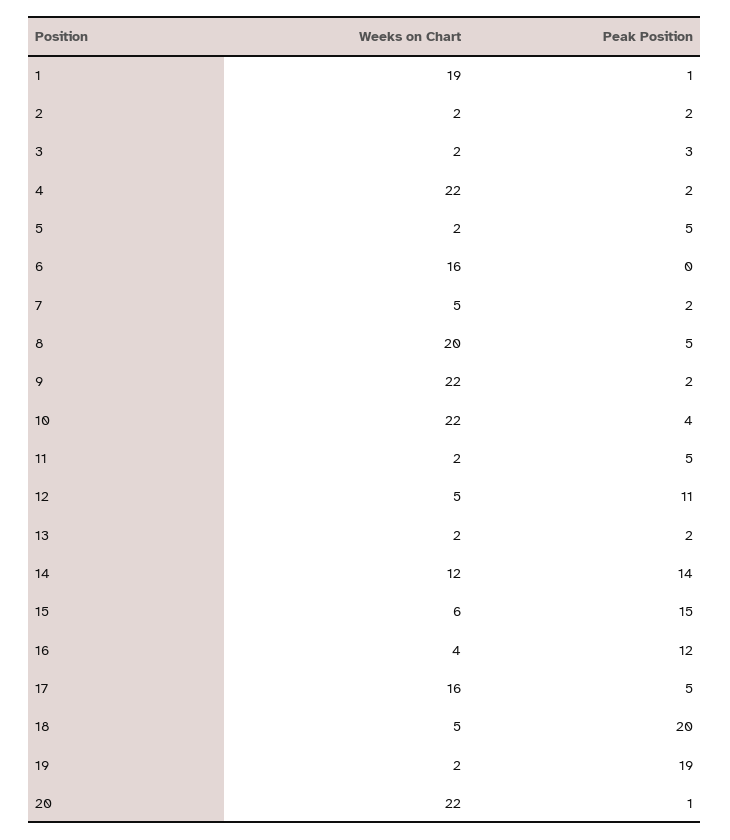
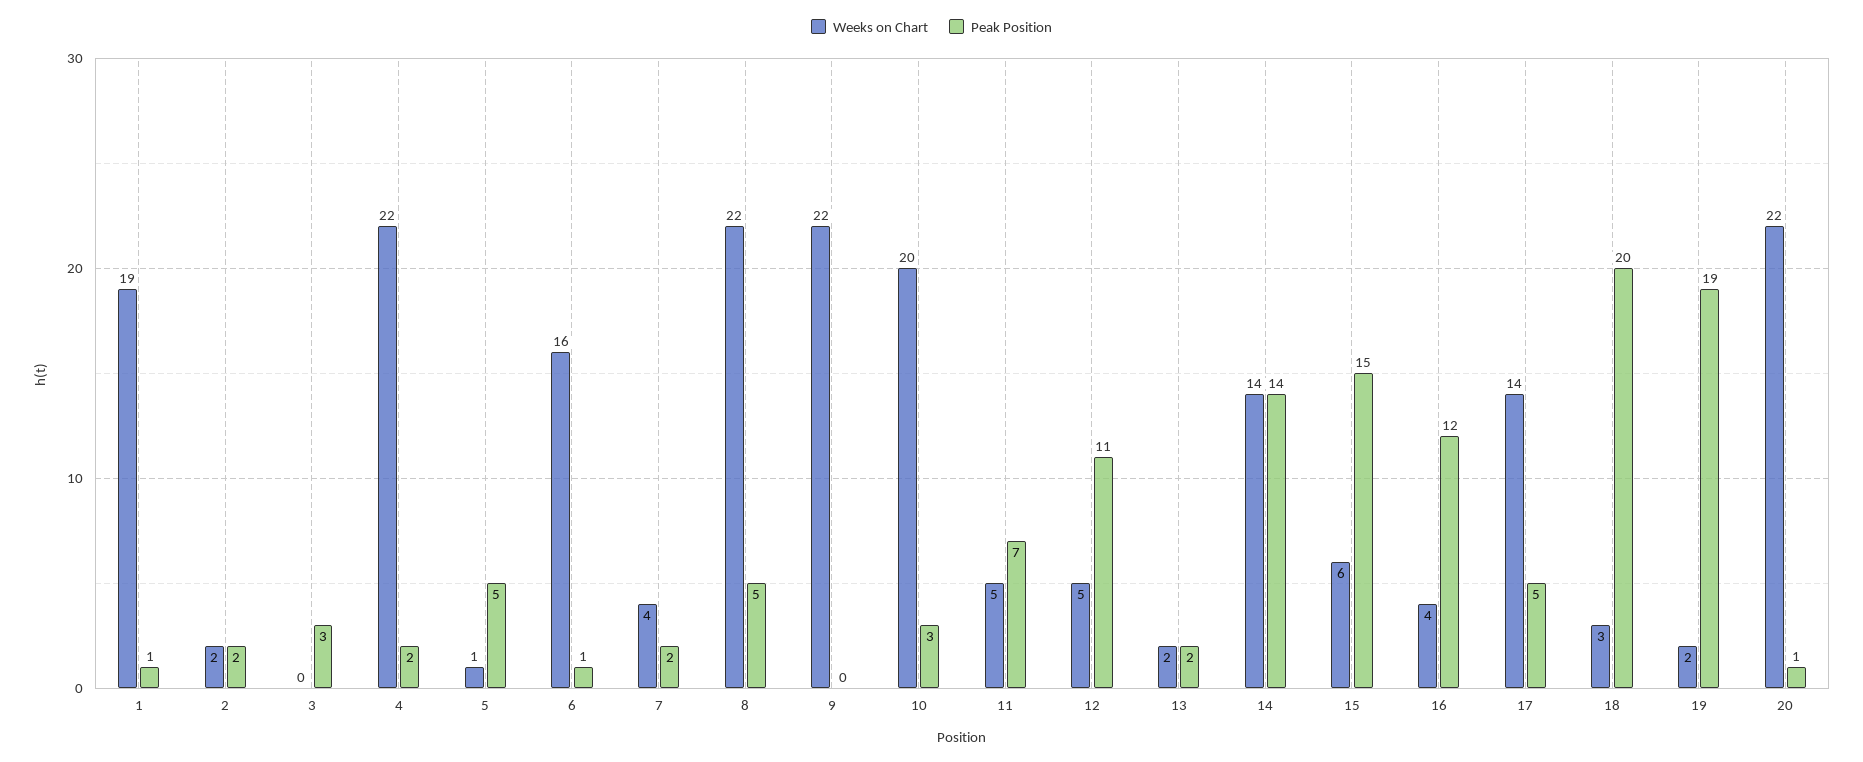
  {
    "Weeks on Chart": {
      "1": 19,
      "2": 2,
-     "3": 2,
+     "3": 0,
      "4": 22,
-     "5": 2,
+     "5": 1,
      "6": 16,
-     "7": 5,
+     "7": 4,
-     "8": 20,
+     "8": 22,
      "9": 22,
-     "10": 22,
+     "10": 20,
-     "11": 2,
+     "11": 5,
      "12": 5,
      "13": 2,
-     "14": 12,
+     "14": 14,
      "15": 6,
      "16": 4,
-     "17": 16,
+     "17": 14,
-     "18": 5,
+     "18": 3,
      "19": 2,
      "20": 22
    },
    "Peak Position": {
      "1": 1,
      "2": 2,
      "3": 3,
      "4": 2,
      "5": 5,
-     "6": 0,
+     "6": 1,
      "7": 2,
      "8": 5,
-     "9": 2,
+     "9": 0,
-     "10": 4,
+     "10": 3,
-     "11": 5,
+     "11": 7,
      "12": 11,
      "13": 2,
      "14": 14,
      "15": 15,
      "16": 12,
      "17": 5,
      "18": 20,
      "19": 19,
      "20": 1
    }
  }

